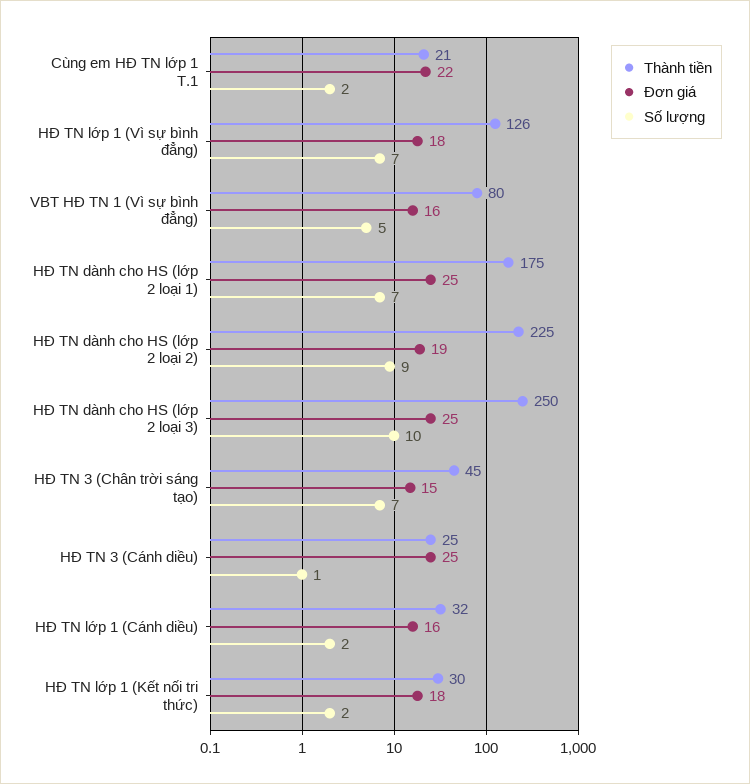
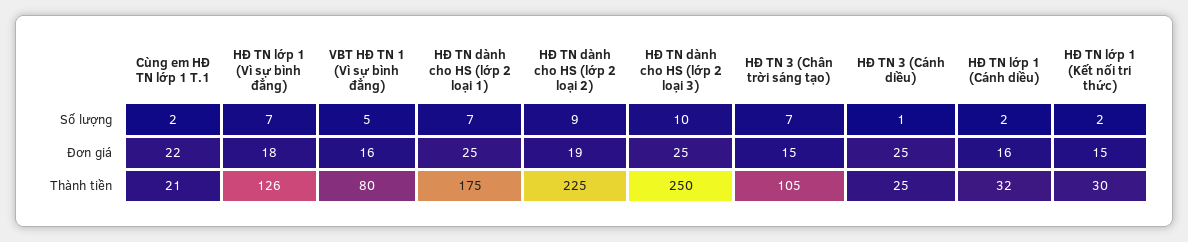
  {
    "Thành tiền": {
      "Cùng em HĐ TN lớp 1 T.1": 21,
      "HĐ TN lớp 1 (Vì sự bình đẳng)": 126,
      "VBT HĐ TN 1 (Vì sự bình đẳng)": 80,
      "HĐ TN dành cho HS (lớp 2 loại 1)": 175,
      "HĐ TN dành cho HS (lớp 2 loại 2)": 225,
      "HĐ TN dành cho HS (lớp 2 loại 3)": 250,
-     "HĐ TN 3 (Chân trời sáng tạo)": 45,
+     "HĐ TN 3 (Chân trời sáng tạo)": 105,
      "HĐ TN 3 (Cánh diều)": 25,
      "HĐ TN lớp 1 (Cánh diều)": 32,
      "HĐ TN lớp 1 (Kết nối tri thức)": 30
    },
    "Đơn giá": {
      "Cùng em HĐ TN lớp 1 T.1": 22,
      "HĐ TN lớp 1 (Vì sự bình đẳng)": 18,
      "VBT HĐ TN 1 (Vì sự bình đẳng)": 16,
      "HĐ TN dành cho HS (lớp 2 loại 1)": 25,
      "HĐ TN dành cho HS (lớp 2 loại 2)": 19,
      "HĐ TN dành cho HS (lớp 2 loại 3)": 25,
      "HĐ TN 3 (Chân trời sáng tạo)": 15,
      "HĐ TN 3 (Cánh diều)": 25,
      "HĐ TN lớp 1 (Cánh diều)": 16,
-     "HĐ TN lớp 1 (Kết nối tri thức)": 18
+     "HĐ TN lớp 1 (Kết nối tri thức)": 15
    },
    "Số lượng": {
      "Cùng em HĐ TN lớp 1 T.1": 2,
      "HĐ TN lớp 1 (Vì sự bình đẳng)": 7,
      "VBT HĐ TN 1 (Vì sự bình đẳng)": 5,
      "HĐ TN dành cho HS (lớp 2 loại 1)": 7,
      "HĐ TN dành cho HS (lớp 2 loại 2)": 9,
      "HĐ TN dành cho HS (lớp 2 loại 3)": 10,
      "HĐ TN 3 (Chân trời sáng tạo)": 7,
      "HĐ TN 3 (Cánh diều)": 1,
      "HĐ TN lớp 1 (Cánh diều)": 2,
      "HĐ TN lớp 1 (Kết nối tri thức)": 2
    }
  }

